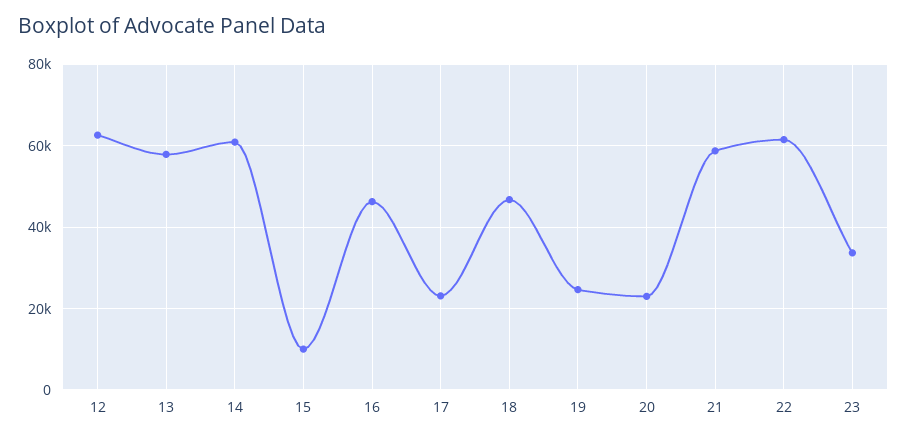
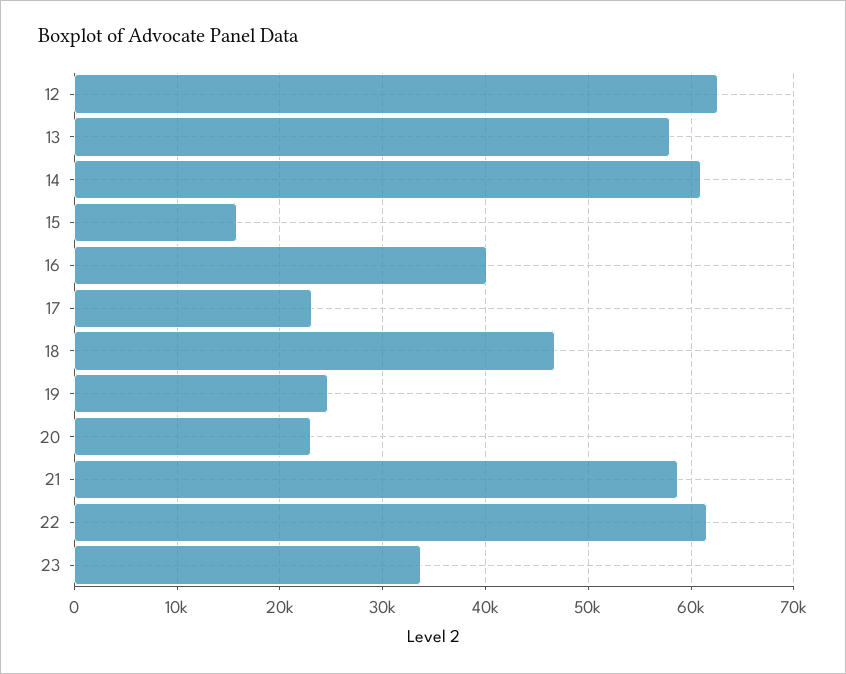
  {
    "12": 63000,
    "13": 58000,
    "14": 61000,
-   "15": 10000,
+   "15": 16000,
-   "16": 46000,
+   "16": 40000,
    "17": 23000,
    "18": 47000,
    "19": 25000,
    "20": 23000,
    "21": 59000,
    "22": 62000,
    "23": 34000
  }

